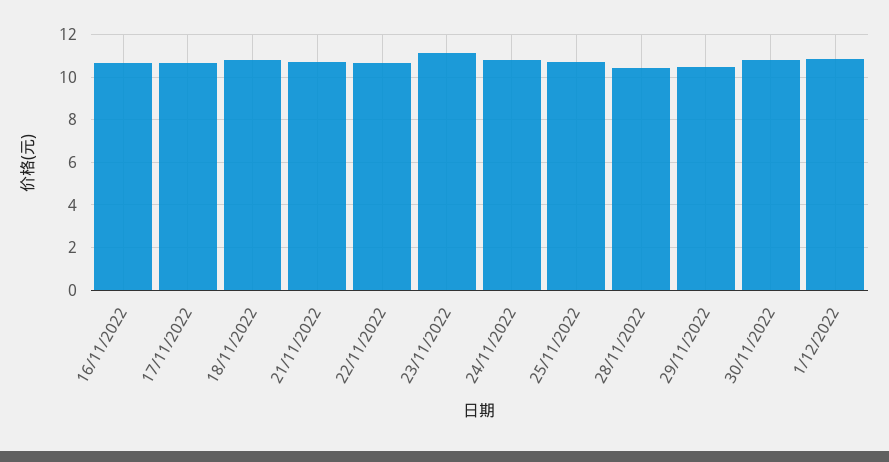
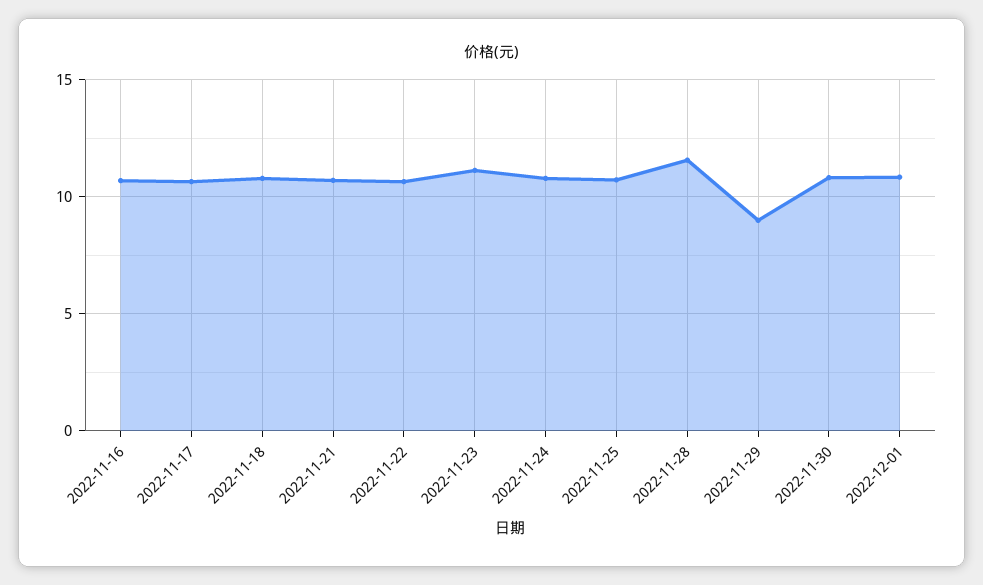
  {
    "16/11/2022": 10.5,
    "17/11/2022": 10.5,
    "18/11/2022": 11,
    "21/11/2022": 10.5,
    "22/11/2022": 10.5,
    "23/11/2022": 11,
    "24/11/2022": 11,
    "25/11/2022": 10.5,
-   "28/11/2022": 10.5,
+   "28/11/2022": 11.5,
-   "29/11/2022": 10.5,
+   "29/11/2022": 9,
    "30/11/2022": 11,
    "1/12/2022": 11
  }

